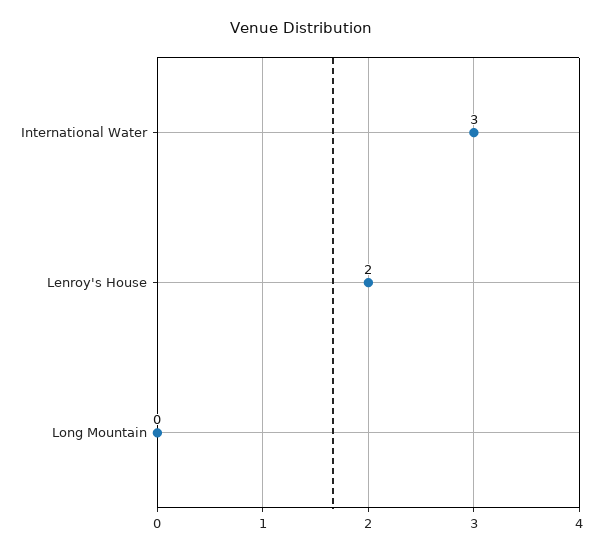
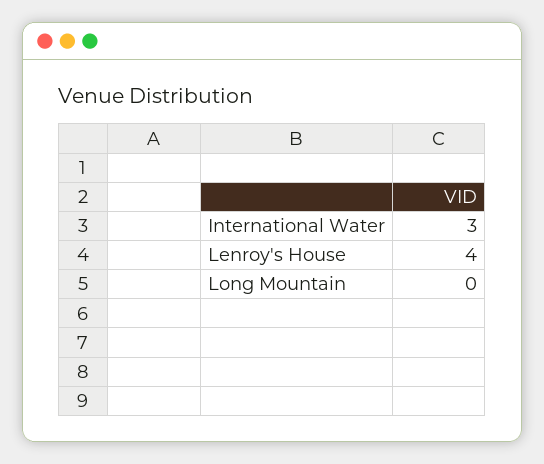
  {
    "International Water": 3,
-   "Lenroy's House": 2,
+   "Lenroy's House": 4,
    "Long Mountain": 0
  }

